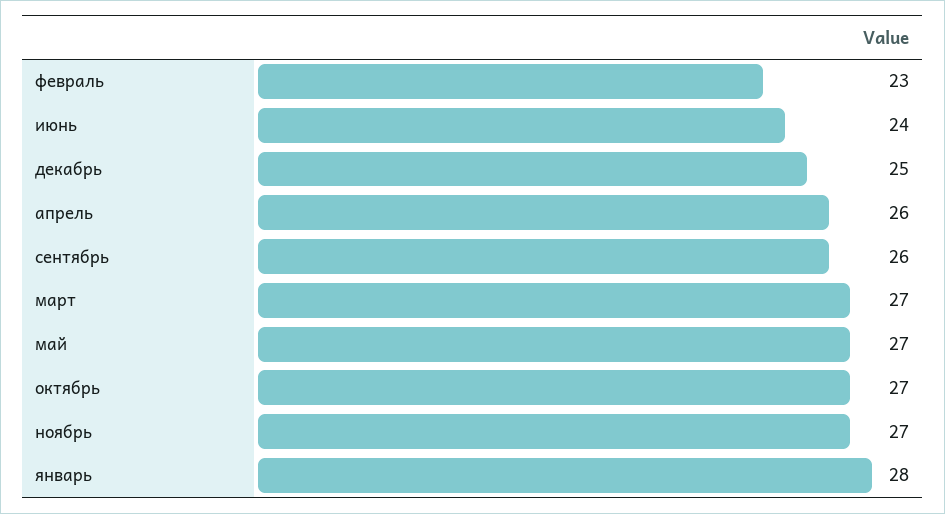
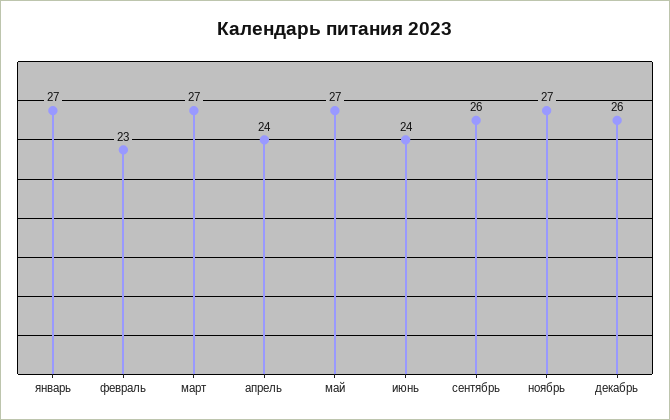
  {
    "февраль": 23,
    "июнь": 24,
-   "декабрь": 25,
+   "декабрь": 26,
-   "апрель": 26,
+   "апрель": 24,
    "сентябрь": 26,
    "март": 27,
    "май": 27,
-   "октябрь": 27,
    "ноябрь": 27,
-   "январь": 28
+   "январь": 27
  }

